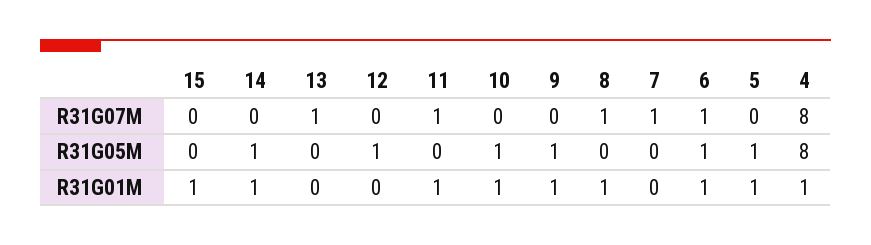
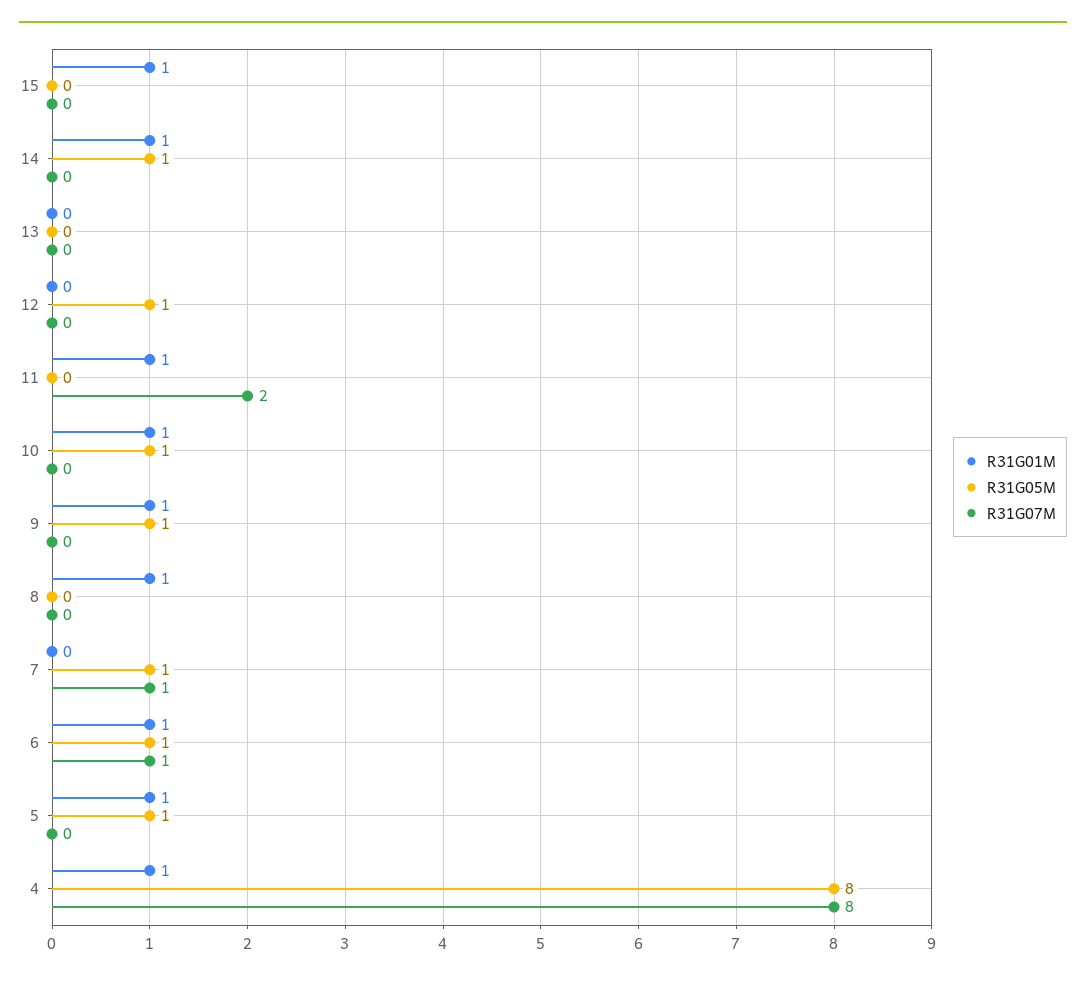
  {
    "R31G07M": {
      "15": 0,
      "14": 0,
-     "13": 1,
+     "13": 0,
      "12": 0,
-     "11": 1,
+     "11": 2,
      "10": 0,
      "9": 0,
-     "8": 1,
+     "8": 0,
      "7": 1,
      "6": 1,
      "5": 0,
      "4": 8
    },
    "R31G05M": {
      "15": 0,
      "14": 1,
      "13": 0,
      "12": 1,
      "11": 0,
      "10": 1,
      "9": 1,
      "8": 0,
-     "7": 0,
+     "7": 1,
      "6": 1,
      "5": 1,
      "4": 8
    },
    "R31G01M": {
      "15": 1,
      "14": 1,
      "13": 0,
      "12": 0,
      "11": 1,
      "10": 1,
      "9": 1,
      "8": 1,
      "7": 0,
      "6": 1,
      "5": 1,
      "4": 1
    }
  }

